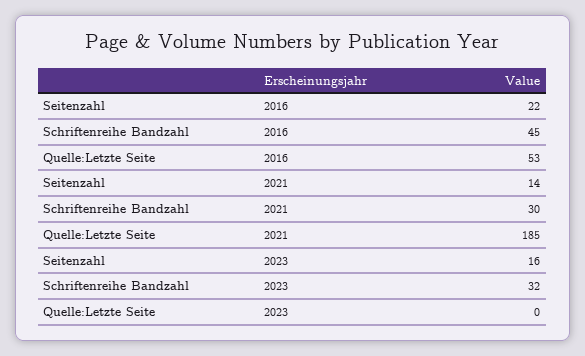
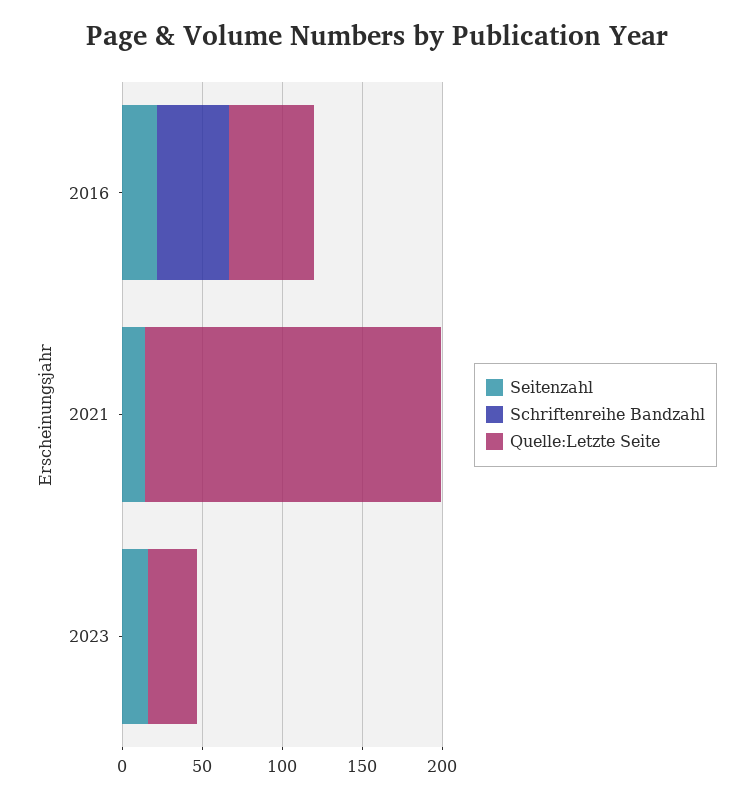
  {
    "Seitenzahl": {
      "2016": 22,
      "2021": 14,
      "2023": 16
    },
    "Schriftenreihe Bandzahl": {
      "2016": 45,
-     "2021": 30,
+     "2021": 0,
-     "2023": 32
+     "2023": 0
    },
    "Quelle:Letzte Seite": {
      "2016": 53,
      "2021": 185,
-     "2023": 0
+     "2023": 30
    }
  }

